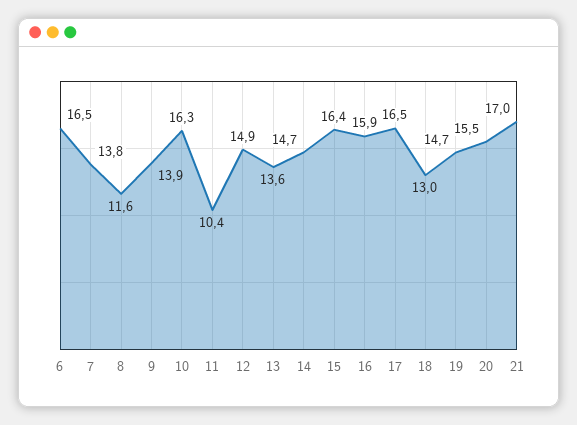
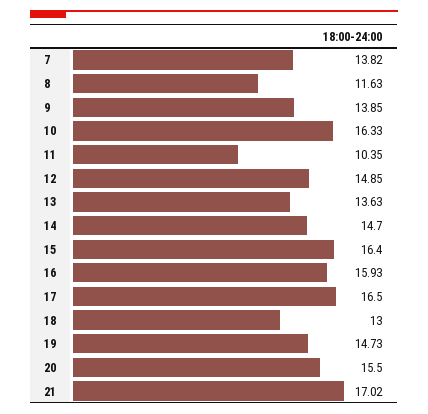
  {
-   "6": 16.5,
    "7": 13.82,
    "8": 11.63,
    "9": 13.85,
    "10": 16.33,
    "11": 10.35,
    "12": 14.85,
    "13": 13.63,
    "14": 14.7,
    "15": 16.4,
    "16": 15.93,
    "17": 16.5,
    "18": 13,
    "19": 14.73,
    "20": 15.5,
    "21": 17.02
  }

